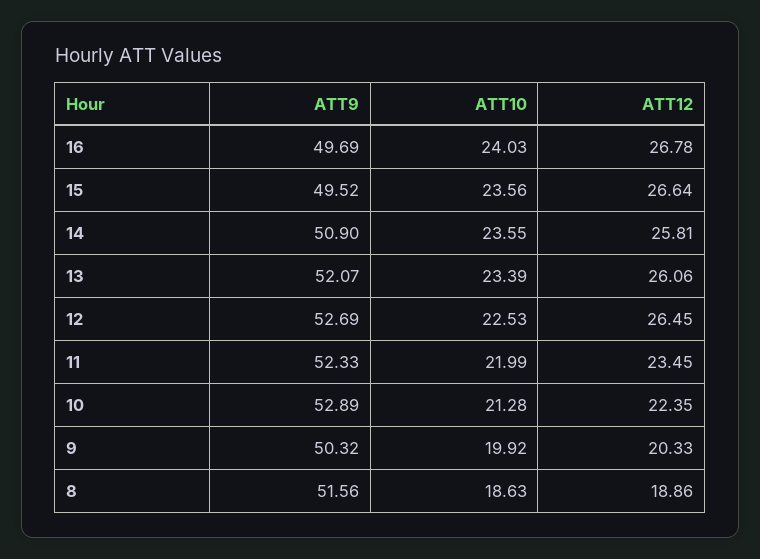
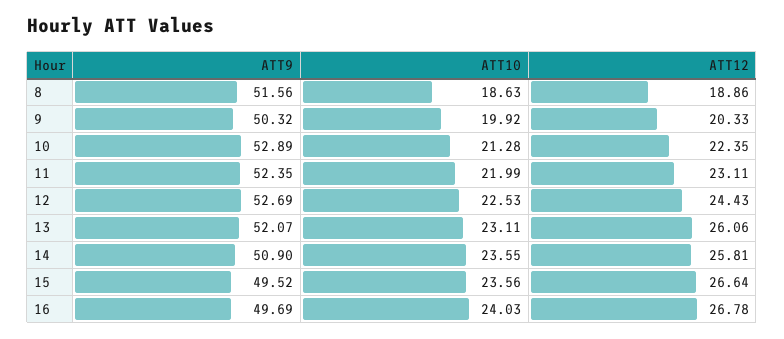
  {
    "ATT9": {
      "16": 49.69,
      "15": 49.52,
      "14": 50.9,
      "13": 52.07,
      "12": 52.69,
-     "11": 52.33,
+     "11": 52.35,
      "10": 52.89,
      "9": 50.32,
      "8": 51.56
    },
    "ATT10": {
      "16": 24.03,
      "15": 23.56,
      "14": 23.55,
-     "13": 23.39,
+     "13": 23.11,
      "12": 22.53,
      "11": 21.99,
      "10": 21.28,
      "9": 19.92,
      "8": 18.63
    },
    "ATT12": {
      "16": 26.78,
      "15": 26.64,
      "14": 25.81,
      "13": 26.06,
-     "12": 26.45,
+     "12": 24.43,
-     "11": 23.45,
+     "11": 23.11,
      "10": 22.35,
      "9": 20.33,
      "8": 18.86
    }
  }

